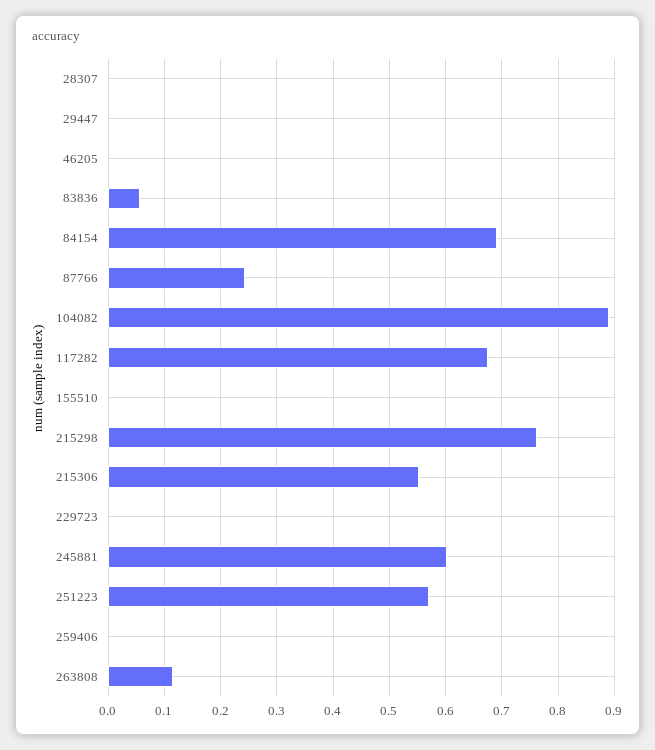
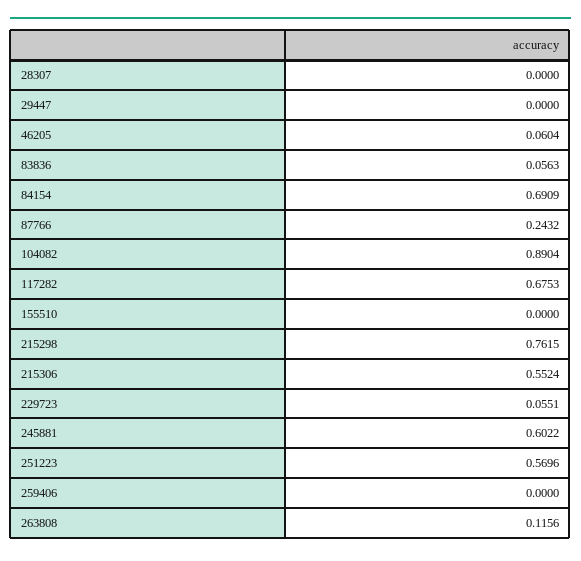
  {
    "28307": 0,
    "29447": 0,
-   "46205": 0,
+   "46205": 0.0604,
    "83836": 0.0563,
    "84154": 0.6909,
    "87766": 0.2432,
    "104082": 0.8904,
    "117282": 0.6753,
    "155510": 0,
    "215298": 0.7615,
    "215306": 0.5524,
-   "229723": 0,
+   "229723": 0.0551,
    "245881": 0.6022,
    "251223": 0.5696,
    "259406": 0,
    "263808": 0.1156
  }

